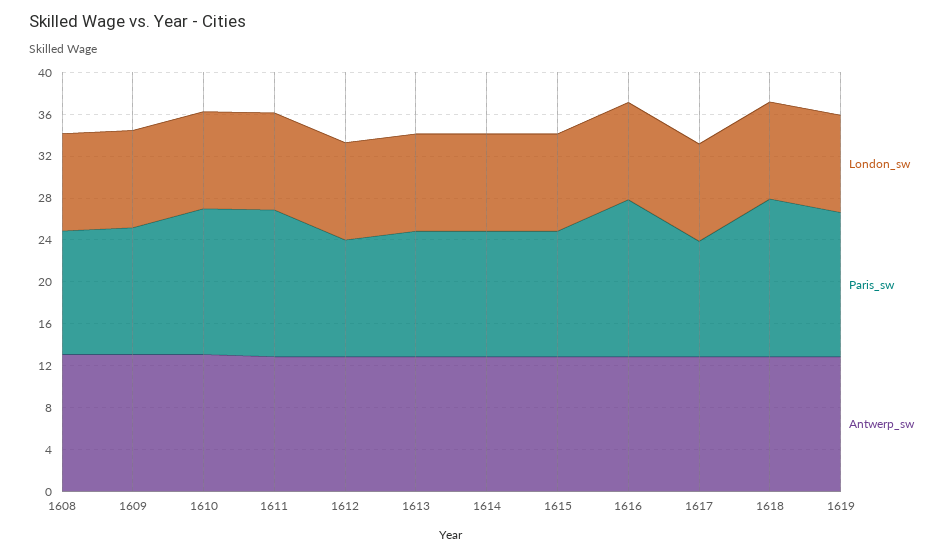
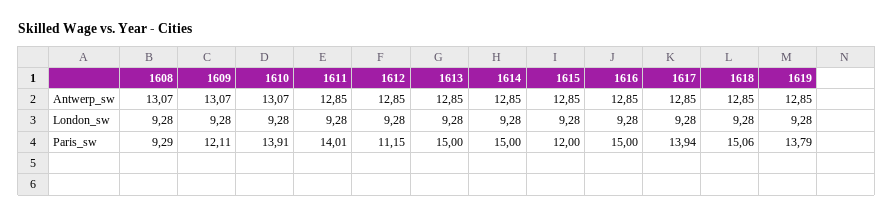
  {
    "London_sw": {
      "1608": 9.28,
      "1609": 9.28,
      "1610": 9.28,
      "1611": 9.28,
      "1612": 9.28,
      "1613": 9.28,
      "1614": 9.28,
      "1615": 9.28,
      "1616": 9.28,
      "1617": 9.28,
      "1618": 9.28,
      "1619": 9.28
    },
    "Paris_sw": {
-     "1608": 12,
+     "1608": 9.29,
      "1609": 12.11,
      "1610": 13.91,
      "1611": 14.01,
      "1612": 11.15,
-     "1613": 12,
+     "1613": 15,
-     "1614": 12,
+     "1614": 15,
      "1615": 12,
      "1616": 15,
-     "1617": 11,
+     "1617": 13.94,
      "1618": 15.06,
      "1619": 13.79
    },
    "Antwerp_sw": {
      "1608": 13.07,
      "1609": 13.07,
      "1610": 13.07,
      "1611": 12.85,
      "1612": 12.85,
      "1613": 12.85,
      "1614": 12.85,
      "1615": 12.85,
      "1616": 12.85,
      "1617": 12.85,
      "1618": 12.85,
      "1619": 12.85
    }
  }

